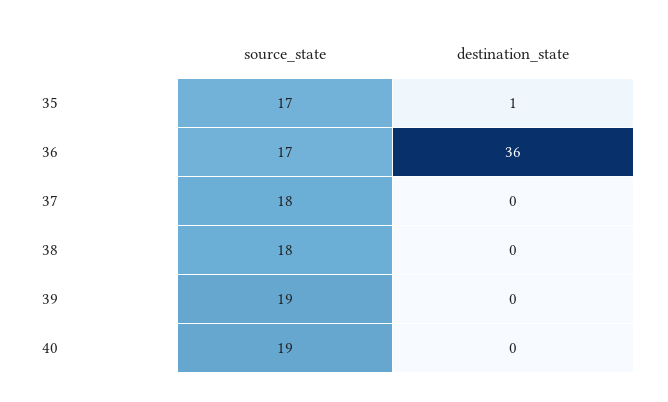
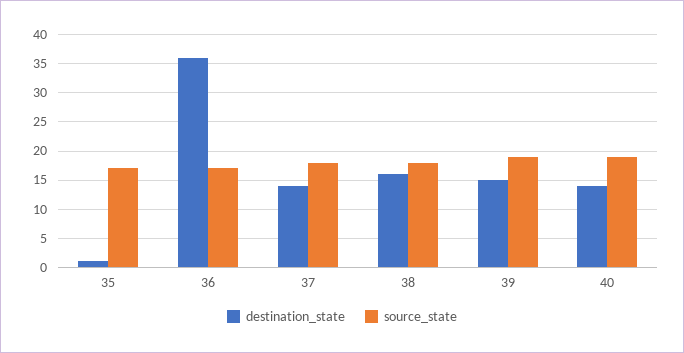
  {
    "source_state": {
      "35": 17,
      "36": 17,
      "37": 18,
      "38": 18,
      "39": 19,
      "40": 19
    },
    "destination_state": {
      "35": 1,
      "36": 36,
-     "37": 0,
+     "37": 15,
-     "38": 0,
+     "38": 15,
-     "39": 0,
+     "39": 15,
-     "40": 0
+     "40": 15
    }
  }

